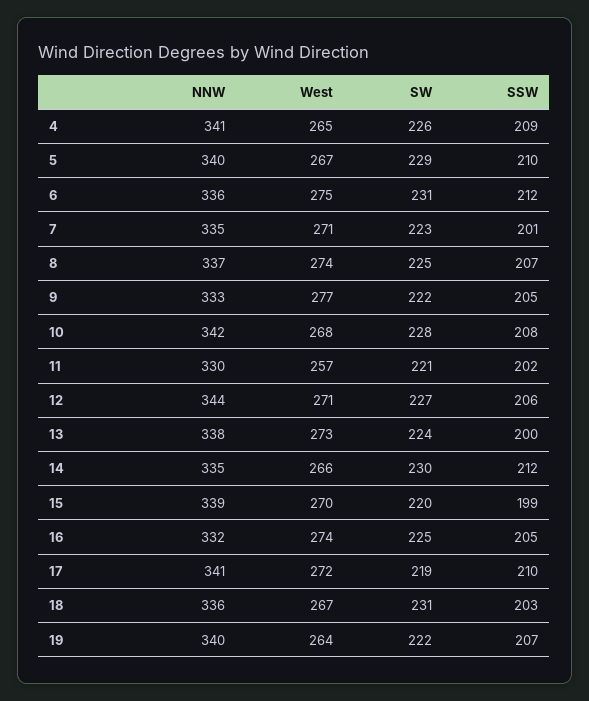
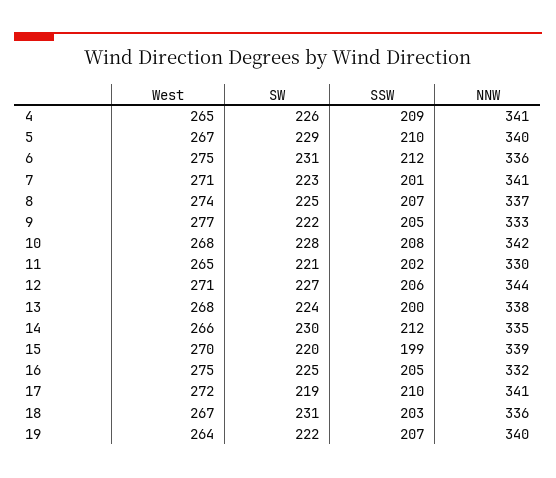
  {
    "NNW": {
      "4": 341,
      "5": 340,
      "6": 336,
-     "7": 335,
+     "7": 341,
      "8": 337,
      "9": 333,
      "10": 342,
      "11": 330,
      "12": 344,
      "13": 338,
      "14": 335,
      "15": 339,
      "16": 332,
      "17": 341,
      "18": 336,
      "19": 340
    },
    "West": {
      "4": 265,
      "5": 267,
      "6": 275,
      "7": 271,
      "8": 274,
      "9": 277,
      "10": 268,
-     "11": 257,
+     "11": 265,
      "12": 271,
-     "13": 273,
+     "13": 268,
      "14": 266,
      "15": 270,
-     "16": 274,
+     "16": 275,
      "17": 272,
      "18": 267,
      "19": 264
    },
    "SW": {
      "4": 226,
      "5": 229,
      "6": 231,
      "7": 223,
      "8": 225,
      "9": 222,
      "10": 228,
      "11": 221,
      "12": 227,
      "13": 224,
      "14": 230,
      "15": 220,
      "16": 225,
      "17": 219,
      "18": 231,
      "19": 222
    },
    "SSW": {
      "4": 209,
      "5": 210,
      "6": 212,
      "7": 201,
      "8": 207,
      "9": 205,
      "10": 208,
      "11": 202,
      "12": 206,
      "13": 200,
      "14": 212,
      "15": 199,
      "16": 205,
      "17": 210,
      "18": 203,
      "19": 207
    }
  }

